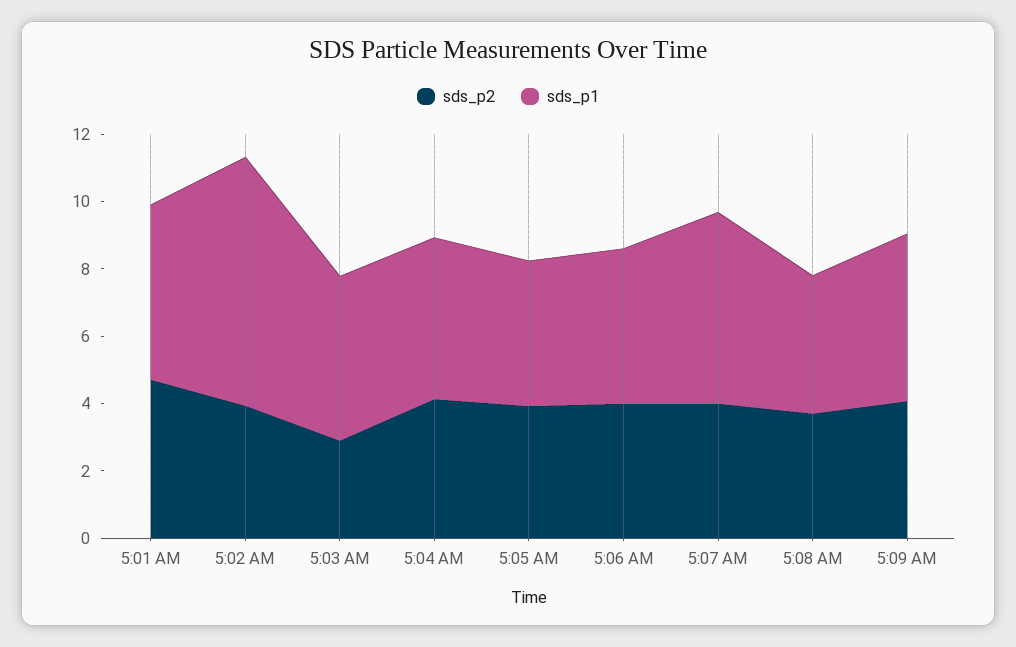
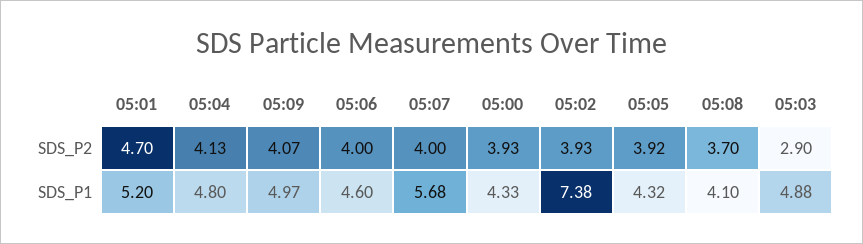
  {
    "sds_p2": {
      "5:01 AM": 4.7,
      "5:02 AM": 3.93,
      "5:03 AM": 2.9,
      "5:04 AM": 4.13,
      "5:05 AM": 3.92,
      "5:06 AM": 4,
      "5:07 AM": 4,
      "5:08 AM": 3.7,
-     "5:09 AM": 4.07
+     "5:09 AM": 4.07,
+     "05:00": 3.93
    },
    "sds_p1": {
      "5:01 AM": 5.2,
      "5:02 AM": 7.38,
      "5:03 AM": 4.88,
      "5:04 AM": 4.8,
      "5:05 AM": 4.32,
      "5:06 AM": 4.6,
      "5:07 AM": 5.68,
      "5:08 AM": 4.1,
-     "5:09 AM": 4.97
+     "5:09 AM": 4.97,
+     "05:00": 4.33
    }
  }

